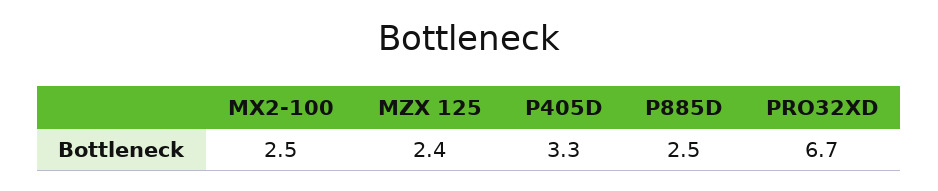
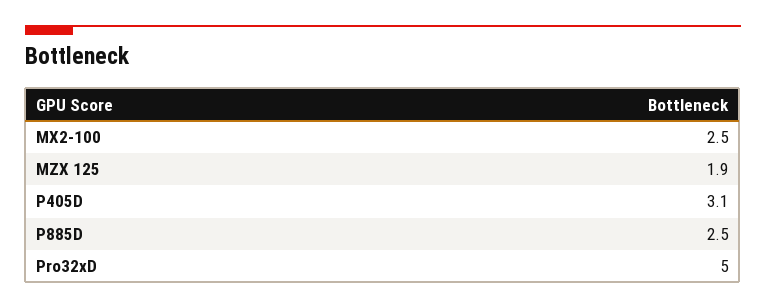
  {
    "MX2-100": 2.5,
-   "MZX 125": 2.4,
+   "MZX 125": 1.9,
-   "P405D": 3.3,
+   "P405D": 3.1,
    "P885D": 2.5,
-   "PRO32XD": 6.7
+   "PRO32XD": 5
  }

